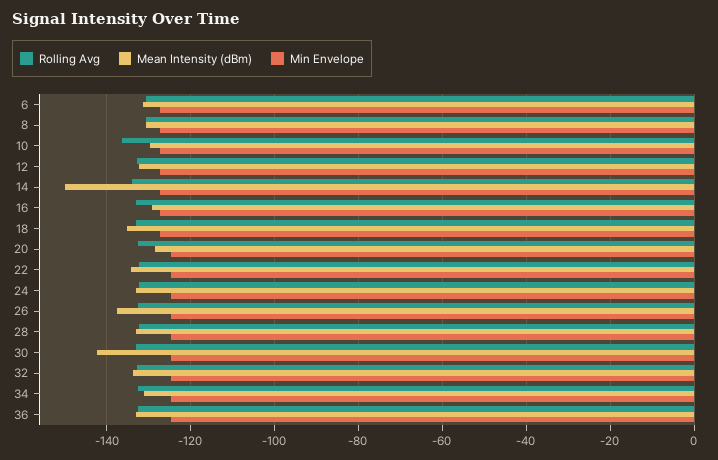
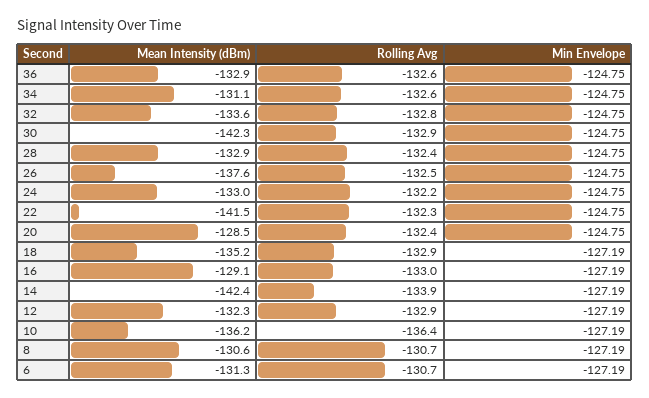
  {
    "Rolling Avg": {
      "6": -130.7,
      "8": -130.7,
      "10": -136.4,
      "12": -132.9,
      "14": -133.9,
      "16": -133,
      "18": -132.9,
      "20": -132.4,
      "22": -132.3,
      "24": -132.2,
      "26": -132.5,
      "28": -132.4,
      "30": -132.9,
      "32": -132.8,
      "34": -132.6,
      "36": -132.6
    },
    "Mean Intensity (dBm)": {
      "6": -131.3,
      "8": -130.6,
-     "10": -130,
+     "10": -136.2,
      "12": -132.3,
-     "14": -150,
+     "14": -142.4,
      "16": -129.1,
      "18": -135.2,
      "20": -128.5,
-     "22": -134,
+     "22": -141.5,
      "24": -133,
      "26": -137.6,
      "28": -132.9,
      "30": -142.3,
      "32": -133.6,
      "34": -131.1,
      "36": -132.9
    },
    "Min Envelope": {
      "6": -127.19,
      "8": -127.19,
      "10": -127.19,
      "12": -127.19,
      "14": -127.19,
      "16": -127.19,
      "18": -127.19,
      "20": -124.75,
      "22": -124.75,
      "24": -124.75,
      "26": -124.75,
      "28": -124.75,
      "30": -124.75,
      "32": -124.75,
      "34": -124.75,
      "36": -124.75
    }
  }

